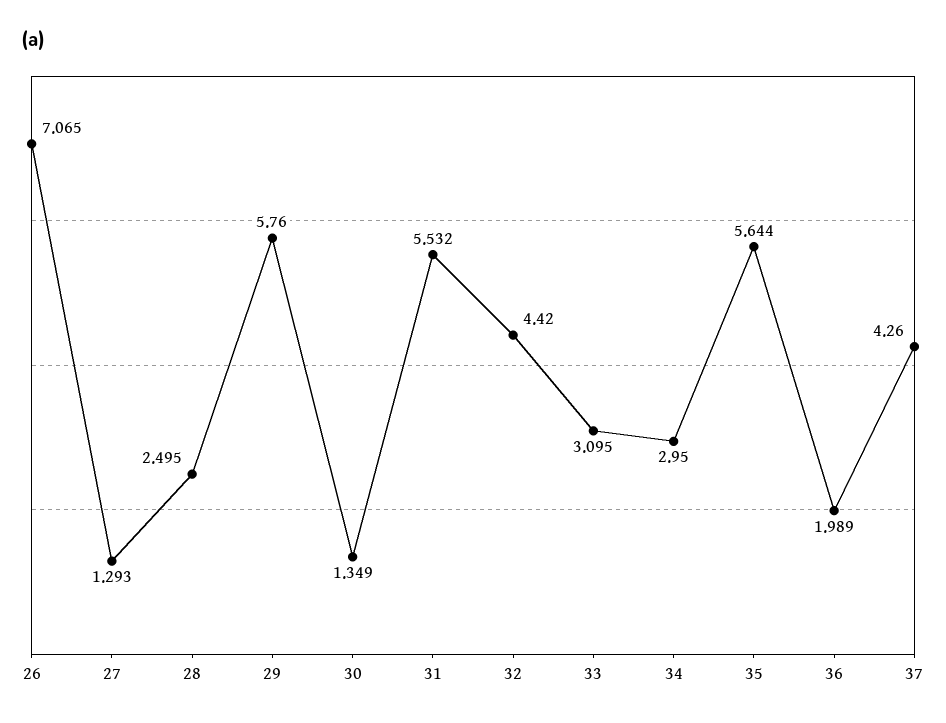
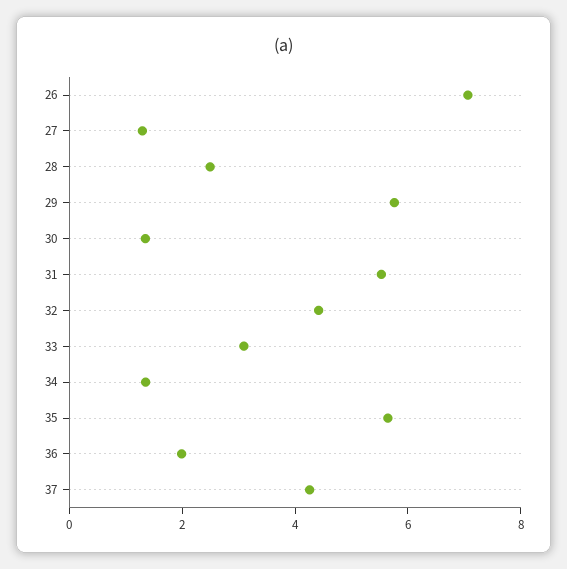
  {
    "26": 7.065,
    "27": 1.293,
    "28": 2.495,
    "29": 5.76,
    "30": 1.349,
    "31": 5.532,
    "32": 4.42,
    "33": 3.095,
-   "34": 2.95,
+   "34": 1.5,
    "35": 5.644,
    "36": 1.989,
    "37": 4.26
  }

